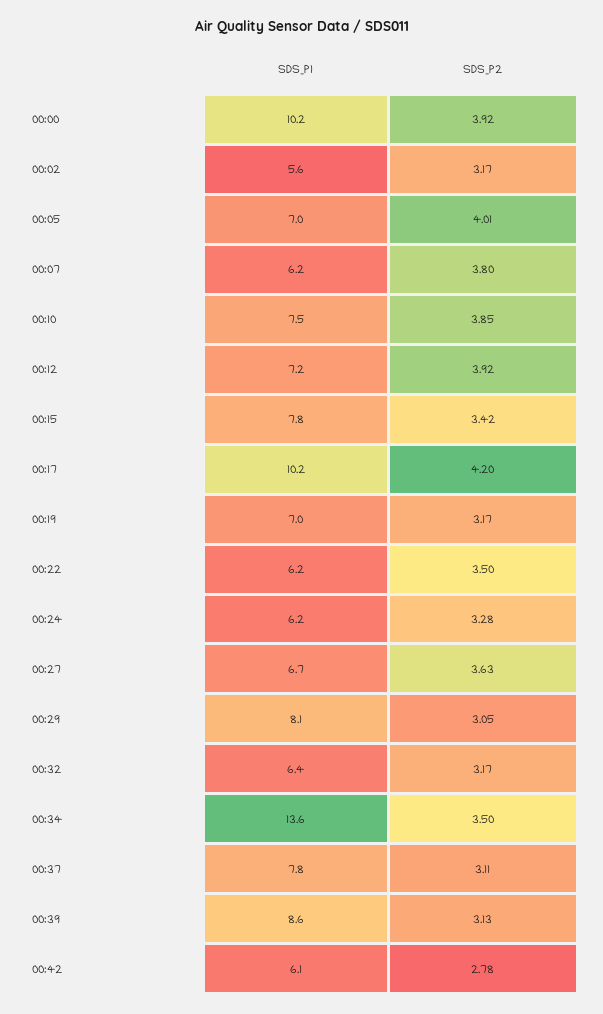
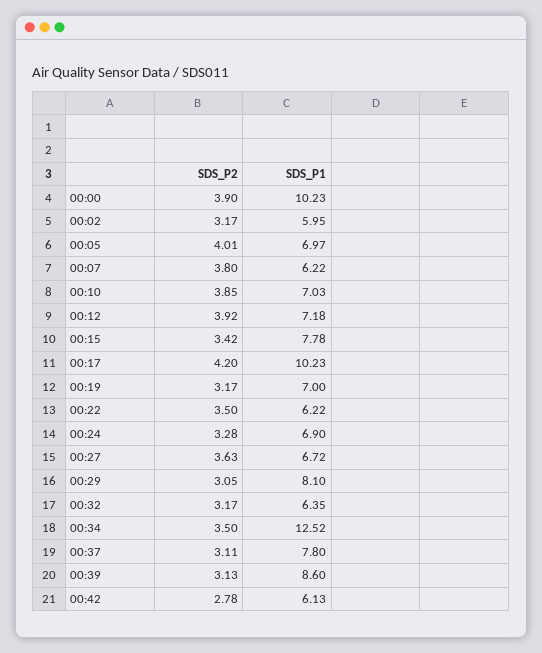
  {
    "SDS_P1": {
      "00:00": 10.23,
-     "00:02": 5.6,
+     "00:02": 5.95,
      "00:05": 6.97,
      "00:07": 6.22,
-     "00:10": 7.5,
+     "00:10": 7.03,
      "00:12": 7.18,
      "00:15": 7.78,
      "00:17": 10.23,
      "00:19": 7,
      "00:22": 6.22,
-     "00:24": 6.2,
+     "00:24": 6.9,
      "00:27": 6.72,
      "00:29": 8.1,
      "00:32": 6.35,
-     "00:34": 13.6,
+     "00:34": 12.52,
      "00:37": 7.8,
      "00:39": 8.6,
      "00:42": 6.13
    },
    "SDS_P2": {
-     "00:00": 3.92,
+     "00:00": 3.9,
      "00:02": 3.17,
      "00:05": 4.01,
      "00:07": 3.8,
      "00:10": 3.85,
      "00:12": 3.92,
      "00:15": 3.42,
      "00:17": 4.2,
      "00:19": 3.17,
      "00:22": 3.5,
      "00:24": 3.28,
      "00:27": 3.63,
      "00:29": 3.05,
      "00:32": 3.17,
      "00:34": 3.5,
      "00:37": 3.11,
      "00:39": 3.13,
      "00:42": 2.78
    }
  }

